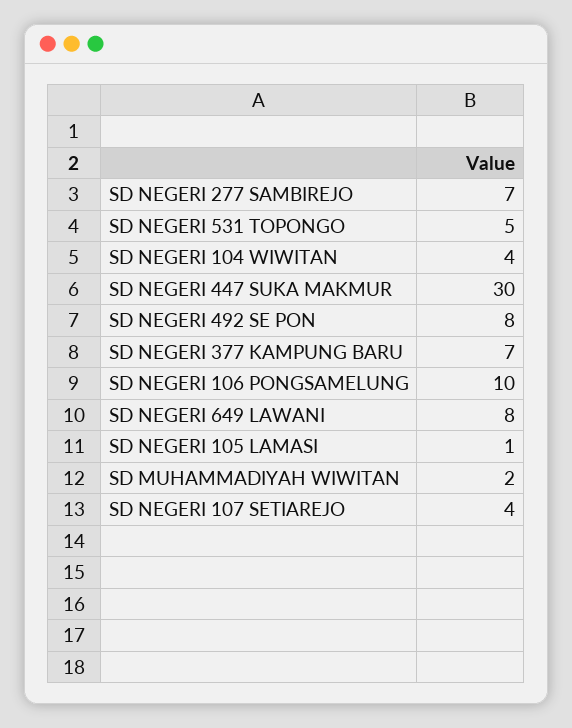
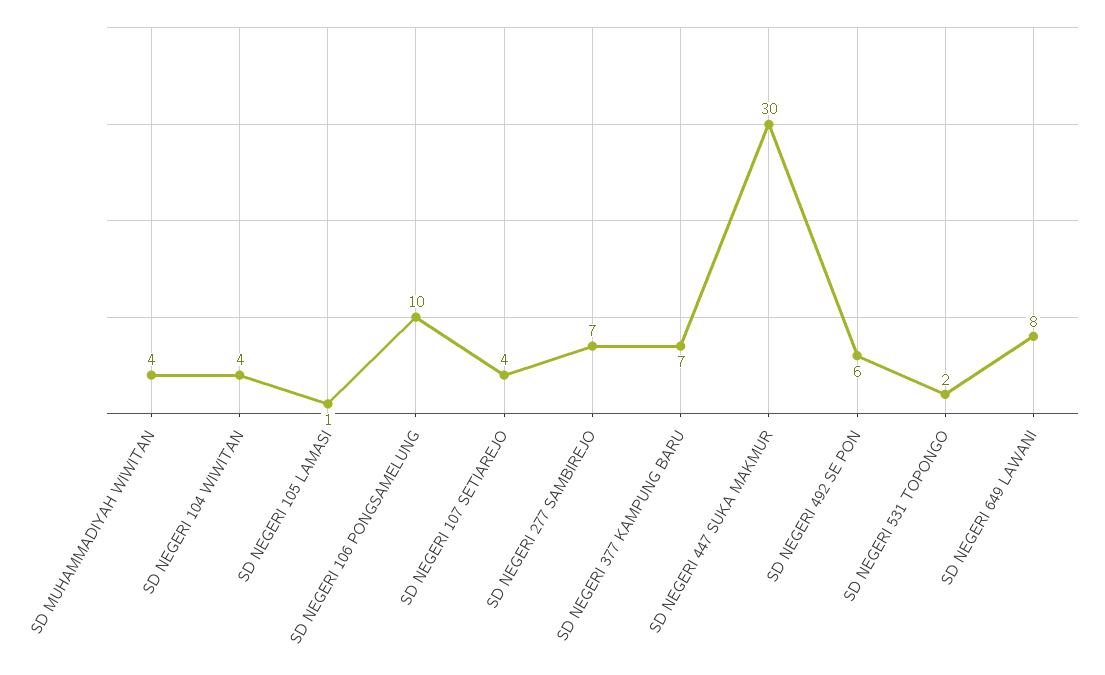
  {
    "SD NEGERI 277 SAMBIREJO": 7,
-   "SD NEGERI 531 TOPONGO": 5,
+   "SD NEGERI 531 TOPONGO": 2,
    "SD NEGERI 104 WIWITAN": 4,
    "SD NEGERI 447 SUKA MAKMUR": 30,
-   "SD NEGERI 492 SE PON": 8,
+   "SD NEGERI 492 SE PON": 6,
    "SD NEGERI 377 KAMPUNG BARU": 7,
    "SD NEGERI 106 PONGSAMELUNG": 10,
    "SD NEGERI 649 LAWANI": 8,
    "SD NEGERI 105 LAMASI": 1,
-   "SD MUHAMMADIYAH WIWITAN": 2,
+   "SD MUHAMMADIYAH WIWITAN": 4,
    "SD NEGERI 107 SETIAREJO": 4
  }

